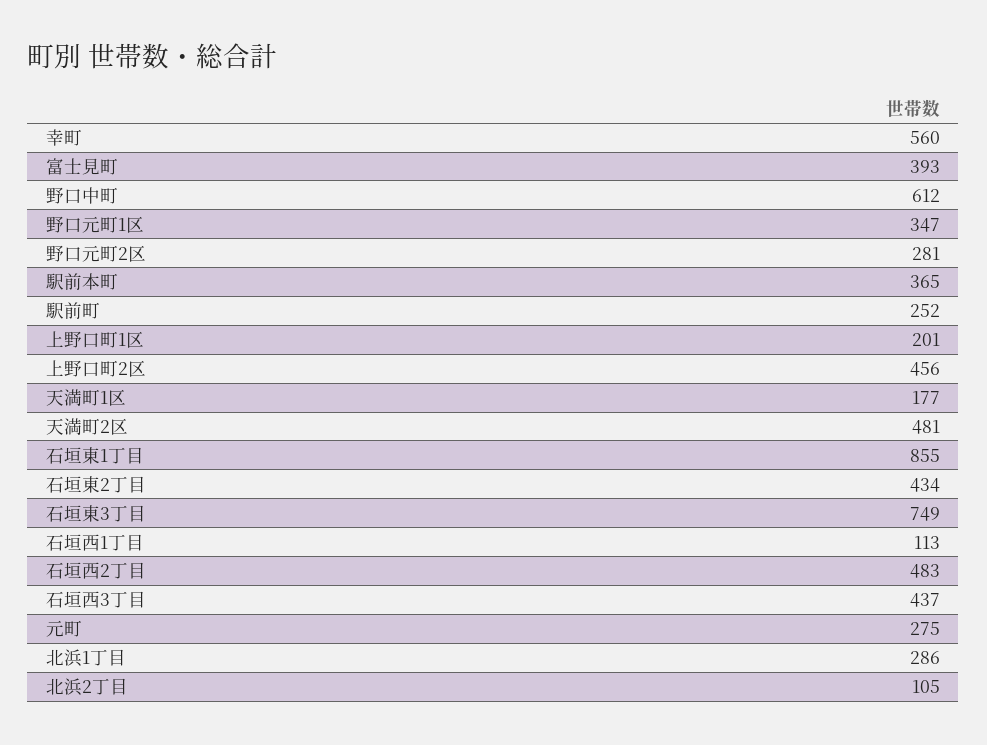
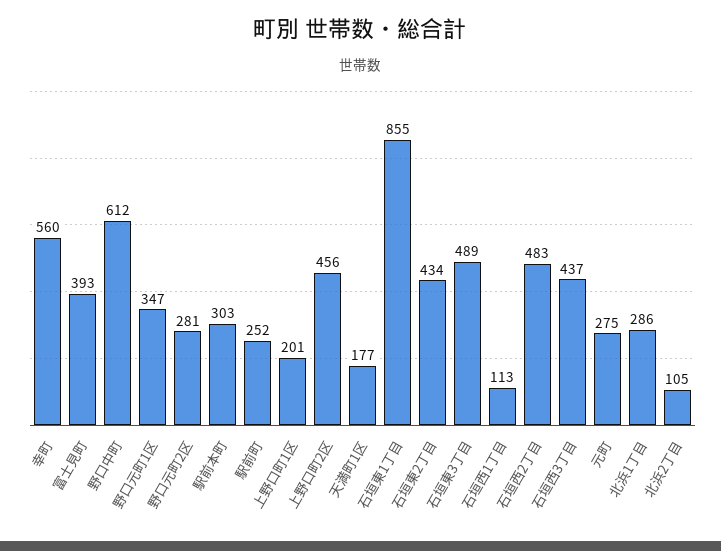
  {
    "幸町": 560,
    "富士見町": 393,
    "野口中町": 612,
    "野口元町1区": 347,
    "野口元町2区": 281,
-   "駅前本町": 365,
+   "駅前本町": 303,
    "駅前町": 252,
    "上野口町1区": 201,
    "上野口町2区": 456,
    "天満町1区": 177,
-   "天満町2区": 481,
    "石垣東1丁目": 855,
    "石垣東2丁目": 434,
-   "石垣東3丁目": 749,
+   "石垣東3丁目": 489,
    "石垣西1丁目": 113,
    "石垣西2丁目": 483,
    "石垣西3丁目": 437,
    "元町": 275,
    "北浜1丁目": 286,
    "北浜2丁目": 105
  }

